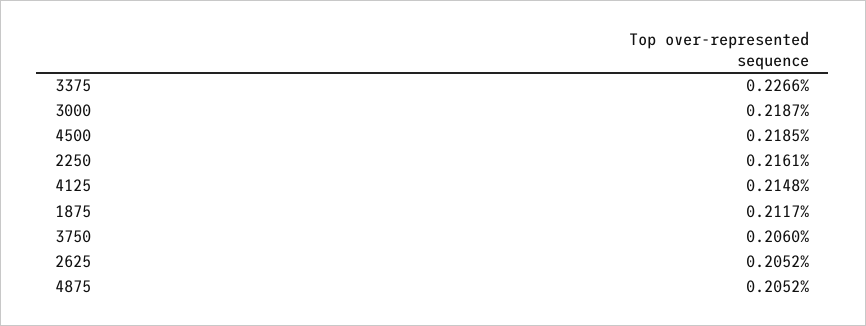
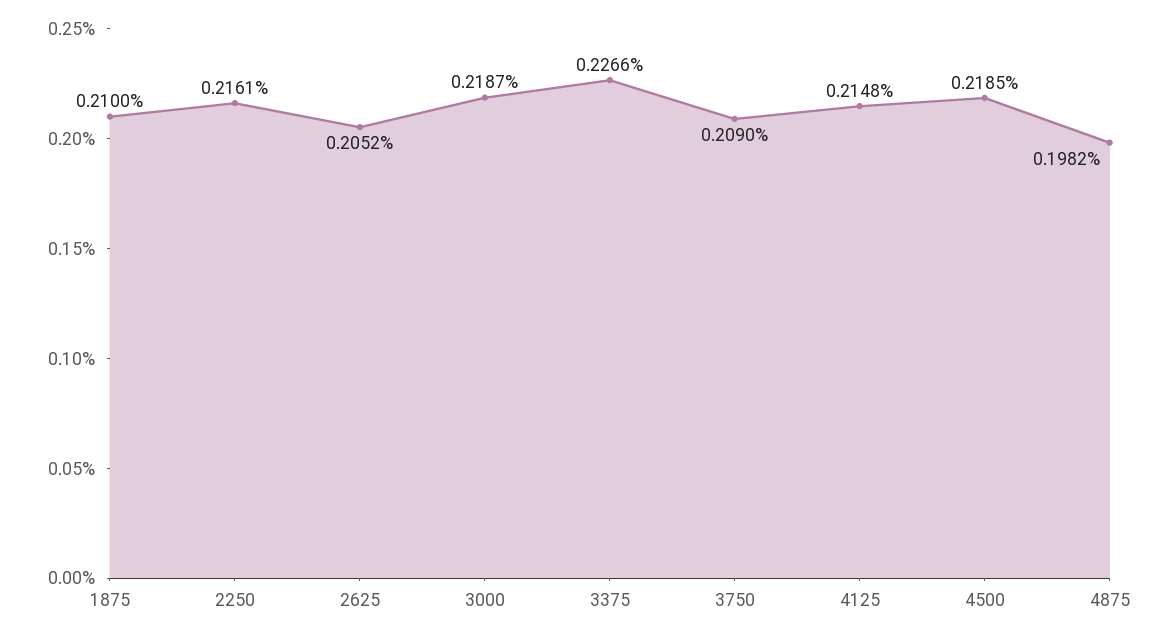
  {
    "3375": 0.2266,
    "3000": 0.2187,
    "4500": 0.2185,
    "2250": 0.2161,
    "4125": 0.2148,
-   "1875": 0.2117,
+   "1875": 0.21,
-   "3750": 0.206,
+   "3750": 0.209,
    "2625": 0.2052,
-   "4875": 0.2052
+   "4875": 0.1982
  }

